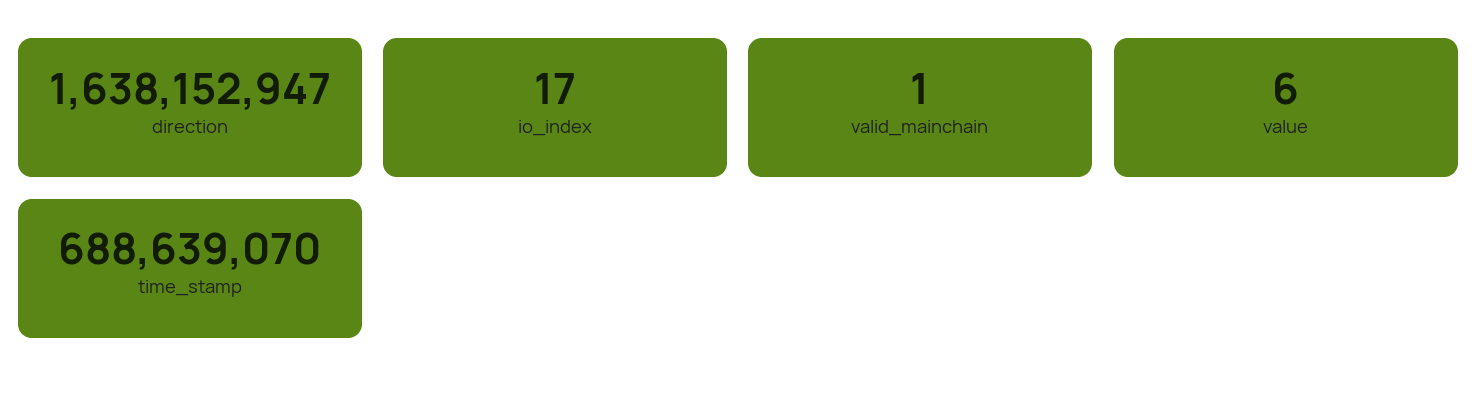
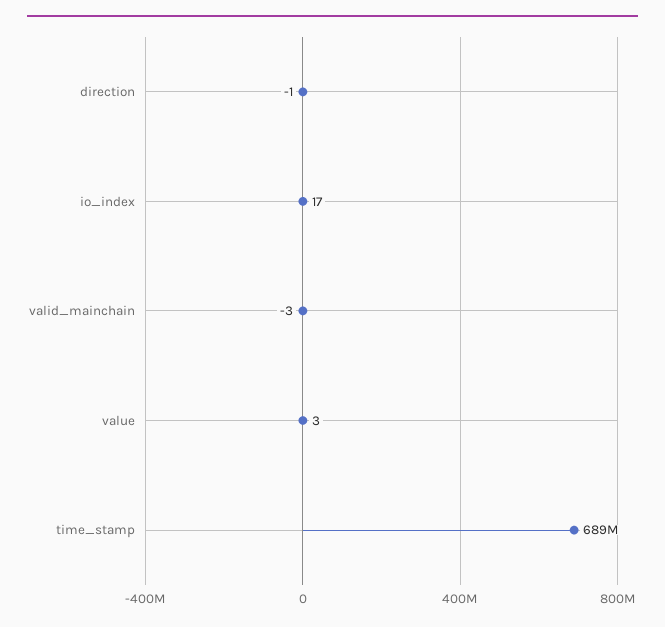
  {
-   "direction": 1638152947,
+   "direction": -1,
    "io_index": 17,
-   "valid_mainchain": 1,
+   "valid_mainchain": -3,
-   "value": 6,
+   "value": 3,
    "time_stamp": 688639070
  }

